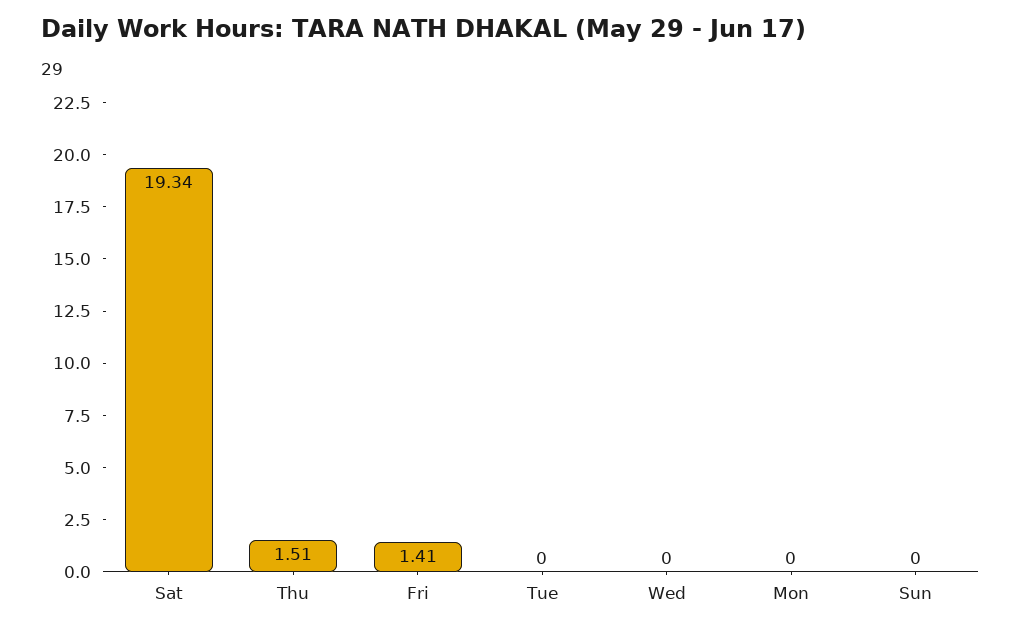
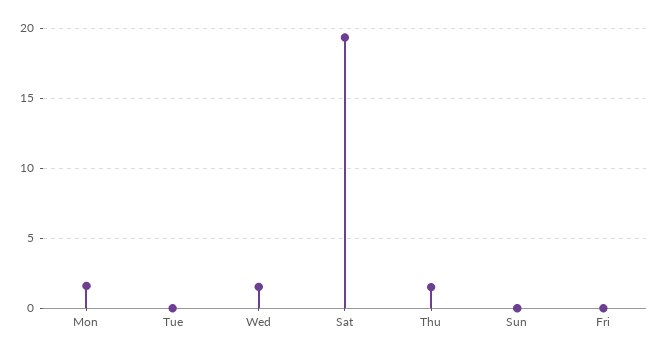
  {
    "Sat": 19.34,
    "Thu": 1.51,
-   "Fri": 1.41,
+   "Fri": 0,
    "Tue": 0,
-   "Wed": 0,
+   "Wed": 1.5,
-   "Mon": 0,
+   "Mon": 1.5,
    "Sun": 0
  }

